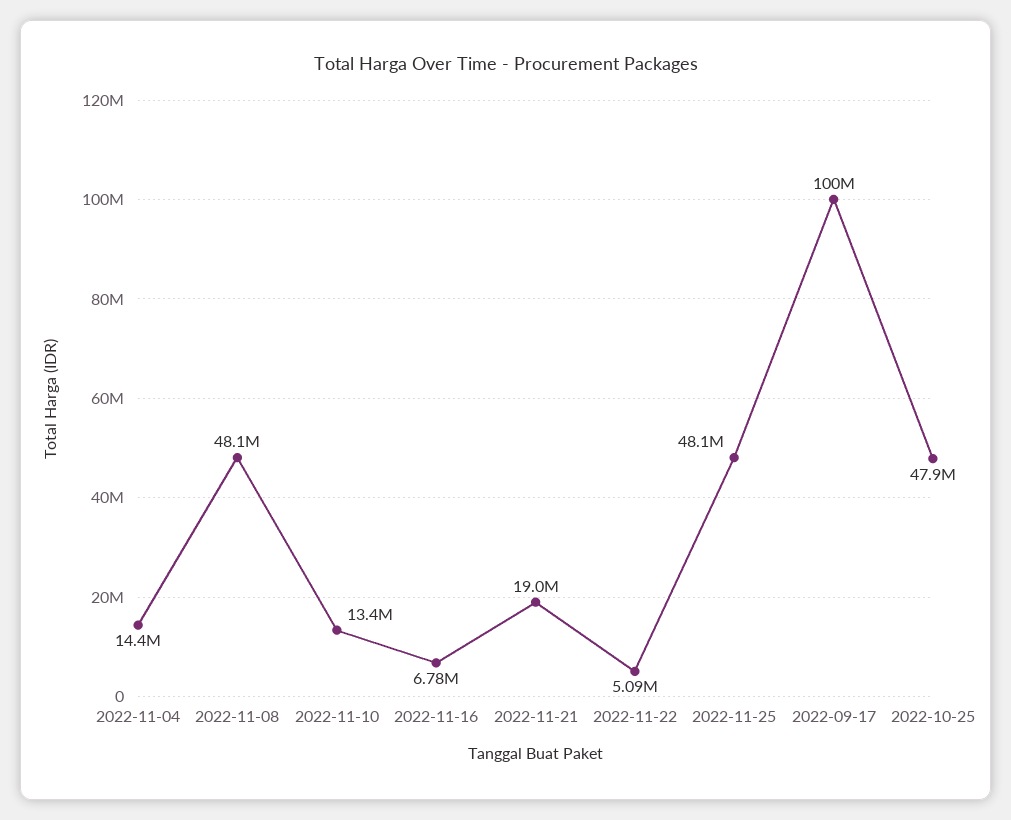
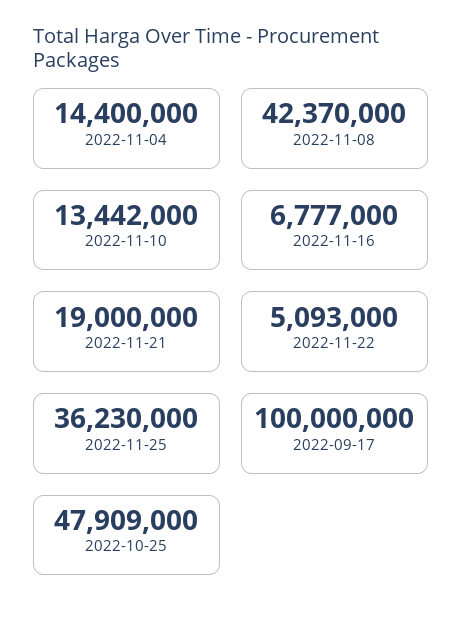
  {
    "2022-11-04": 14400000,
-   "2022-11-08": 48100000,
+   "2022-11-08": 42370000,
    "2022-11-10": 13442000,
    "2022-11-16": 6777000,
    "2022-11-21": 19000000,
    "2022-11-22": 5093000,
-   "2022-11-25": 48100000,
+   "2022-11-25": 36230000,
    "2022-09-17": 100000000,
    "2022-10-25": 47909000
  }

